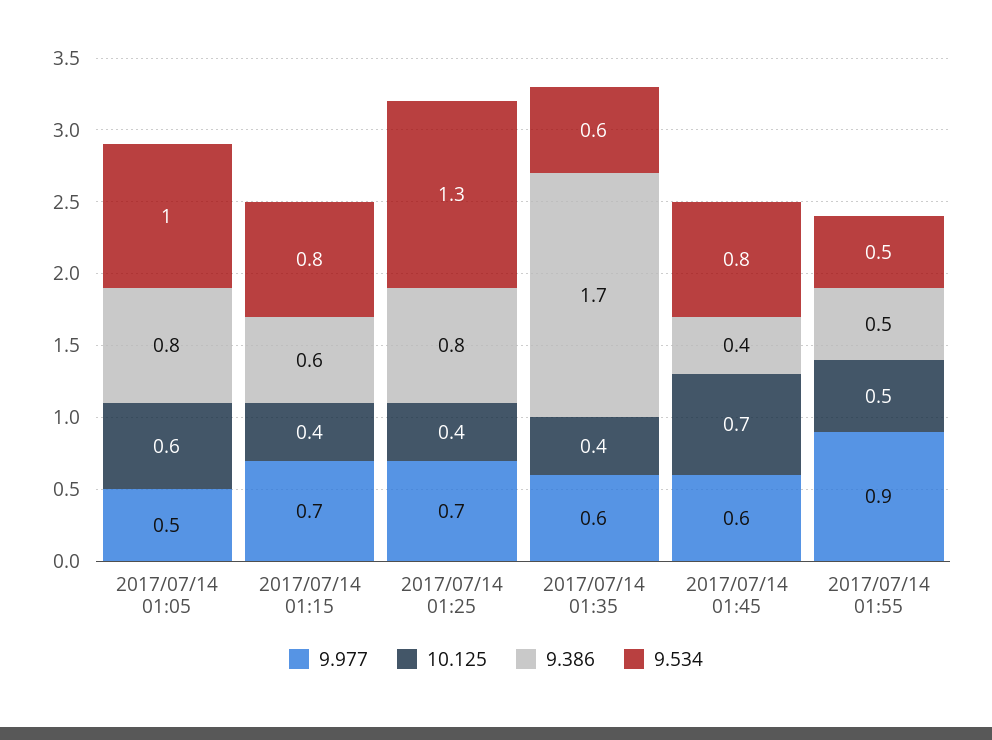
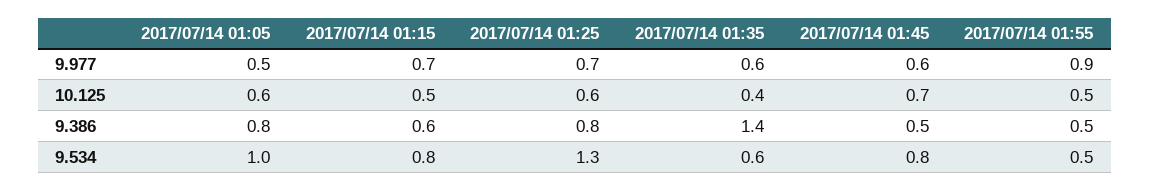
  {
    "9.977": {
      "2017/07/14 01:05": 0.5,
      "2017/07/14 01:15": 0.7,
      "2017/07/14 01:25": 0.7,
      "2017/07/14 01:35": 0.6,
      "2017/07/14 01:45": 0.6,
      "2017/07/14 01:55": 0.9
    },
    "10.125": {
      "2017/07/14 01:05": 0.6,
-     "2017/07/14 01:15": 0.4,
+     "2017/07/14 01:15": 0.5,
-     "2017/07/14 01:25": 0.4,
+     "2017/07/14 01:25": 0.6,
      "2017/07/14 01:35": 0.4,
      "2017/07/14 01:45": 0.7,
      "2017/07/14 01:55": 0.5
    },
    "9.386": {
      "2017/07/14 01:05": 0.8,
      "2017/07/14 01:15": 0.6,
      "2017/07/14 01:25": 0.8,
-     "2017/07/14 01:35": 1.7,
+     "2017/07/14 01:35": 1.4,
-     "2017/07/14 01:45": 0.4,
+     "2017/07/14 01:45": 0.5,
      "2017/07/14 01:55": 0.5
    },
    "9.534": {
      "2017/07/14 01:05": 1,
      "2017/07/14 01:15": 0.8,
      "2017/07/14 01:25": 1.3,
      "2017/07/14 01:35": 0.6,
      "2017/07/14 01:45": 0.8,
      "2017/07/14 01:55": 0.5
    }
  }

